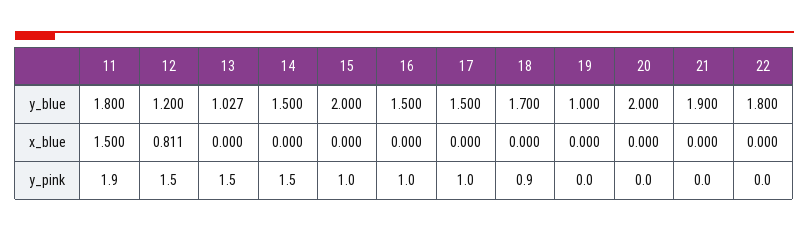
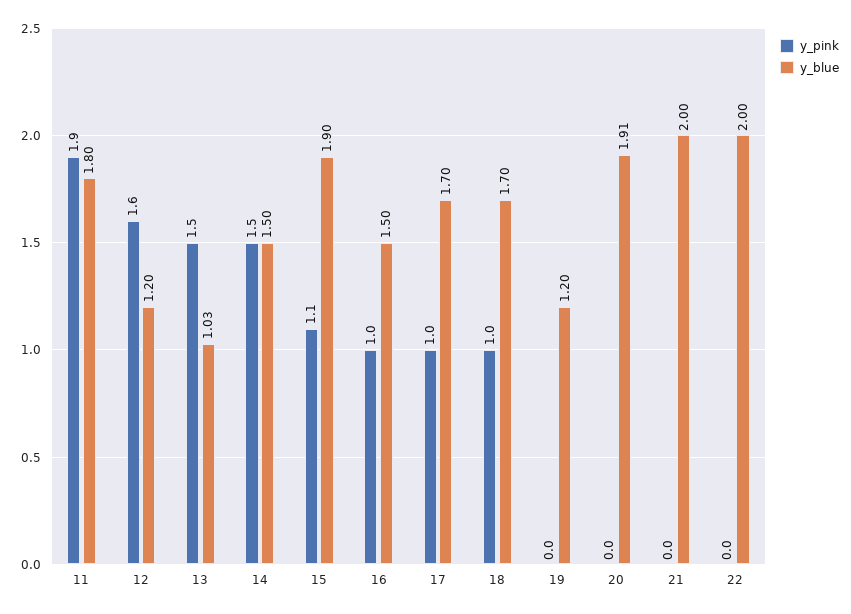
  {
    "y_blue": {
      "11": 1.8,
      "12": 1.2,
      "13": 1.027,
      "14": 1.5,
-     "15": 2,
+     "15": 1.9,
      "16": 1.5,
-     "17": 1.5,
+     "17": 1.7,
      "18": 1.7,
-     "19": 1,
+     "19": 1.2,
-     "20": 2,
+     "20": 1.91,
-     "21": 1.9,
+     "21": 2,
-     "22": 1.8
+     "22": 2
    },
-   "x_blue": {
-     "11": 1.5,
-     "12": 0.811,
-     "13": 0,
-     "14": 0,
-     "15": 0,
-     "16": 0,
-     "17": 0,
-     "18": 0,
-     "19": 0,
-     "20": 0,
-     "21": 0,
-     "22": 0
-   },
    "y_pink": {
      "11": 1.9,
-     "12": 1.5,
+     "12": 1.6,
      "13": 1.5,
      "14": 1.5,
-     "15": 1,
+     "15": 1.1,
      "16": 1,
      "17": 1,
-     "18": 0.9,
+     "18": 1,
      "19": 0,
      "20": 0,
      "21": 0,
      "22": 0
    }
  }

